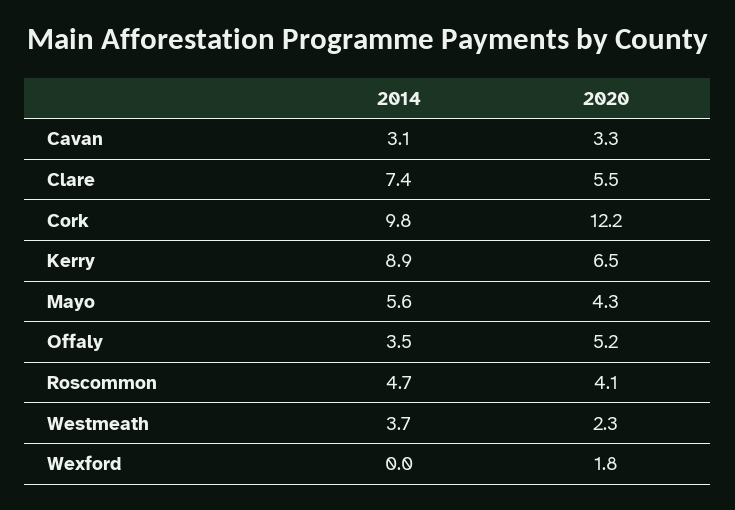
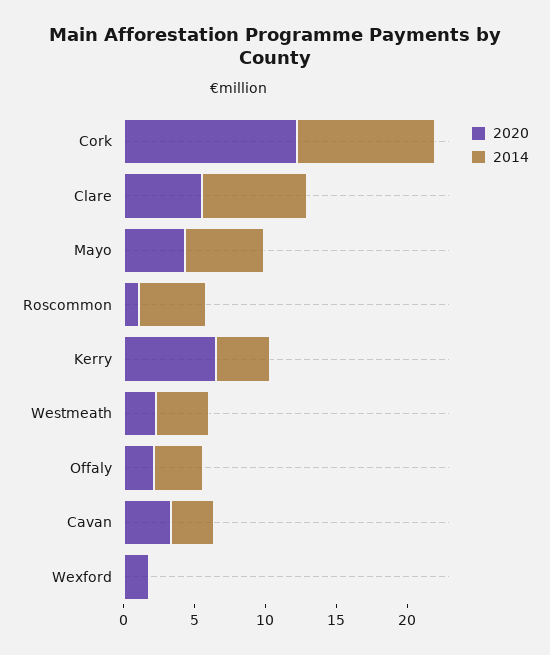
  {
    "2014": {
      "Cavan": 3.1,
      "Clare": 7.4,
      "Cork": 9.8,
-     "Kerry": 8.9,
+     "Kerry": 4,
      "Mayo": 5.6,
      "Offaly": 3.5,
      "Roscommon": 4.7,
      "Westmeath": 3.7,
      "Wexford": 0
    },
    "2020": {
      "Cavan": 3.3,
      "Clare": 5.5,
      "Cork": 12.2,
      "Kerry": 6.5,
      "Mayo": 4.3,
-     "Offaly": 5.2,
+     "Offaly": 2,
-     "Roscommon": 4.1,
+     "Roscommon": 1,
      "Westmeath": 2.3,
      "Wexford": 1.8
    }
  }

